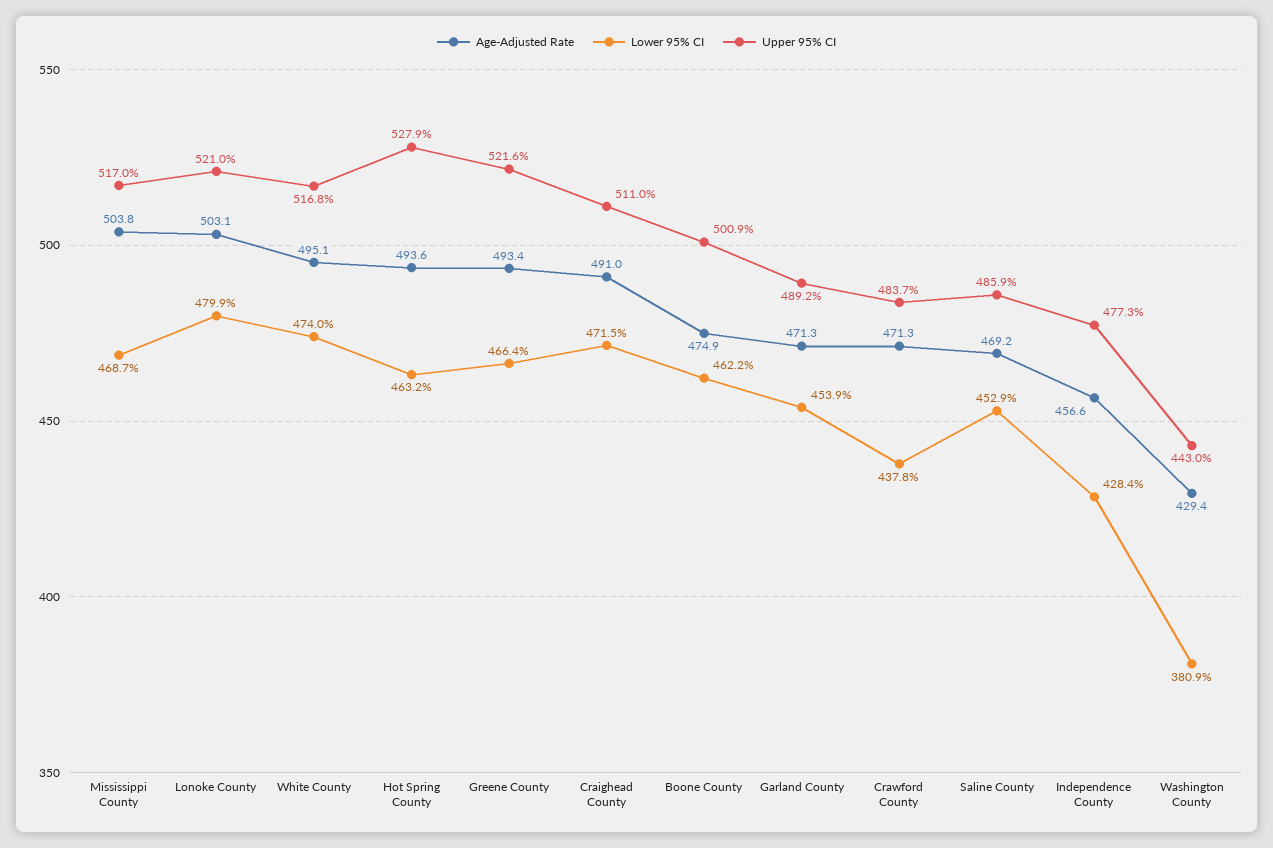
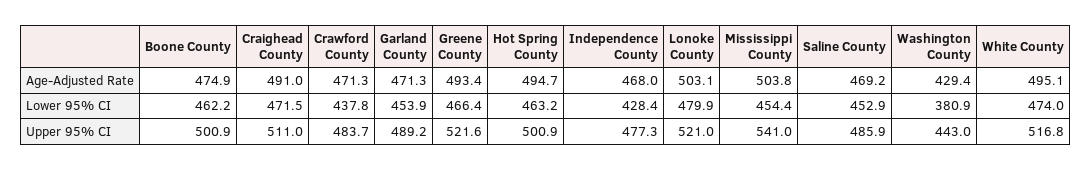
  {
    "Age-Adjusted Rate": {
      "Mississippi County": 503.8,
      "Lonoke County": 503.1,
      "White County": 495.1,
-     "Hot Spring County": 493.6,
+     "Hot Spring County": 494.7,
      "Greene County": 493.4,
      "Craighead County": 491,
      "Boone County": 474.9,
      "Garland County": 471.3,
      "Crawford County": 471.3,
      "Saline County": 469.2,
-     "Independence County": 456.6,
+     "Independence County": 468,
      "Washington County": 429.4
    },
    "Lower 95% CI": {
-     "Mississippi County": 468.7,
+     "Mississippi County": 454.4,
      "Lonoke County": 479.9,
      "White County": 474,
      "Hot Spring County": 463.2,
      "Greene County": 466.4,
      "Craighead County": 471.5,
      "Boone County": 462.2,
      "Garland County": 453.9,
      "Crawford County": 437.8,
      "Saline County": 452.9,
      "Independence County": 428.4,
      "Washington County": 380.9
    },
    "Upper 95% CI": {
-     "Mississippi County": 517,
+     "Mississippi County": 541,
      "Lonoke County": 521,
      "White County": 516.8,
-     "Hot Spring County": 527.9,
+     "Hot Spring County": 500.9,
      "Greene County": 521.6,
      "Craighead County": 511,
      "Boone County": 500.9,
      "Garland County": 489.2,
      "Crawford County": 483.7,
      "Saline County": 485.9,
      "Independence County": 477.3,
      "Washington County": 443
    }
  }

